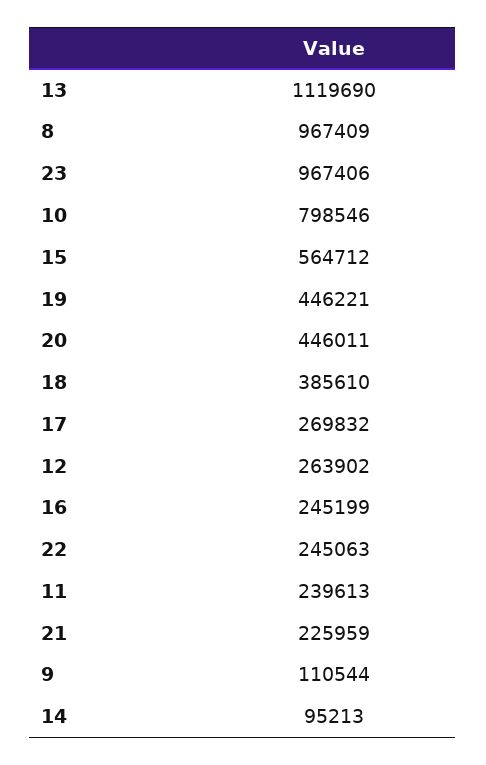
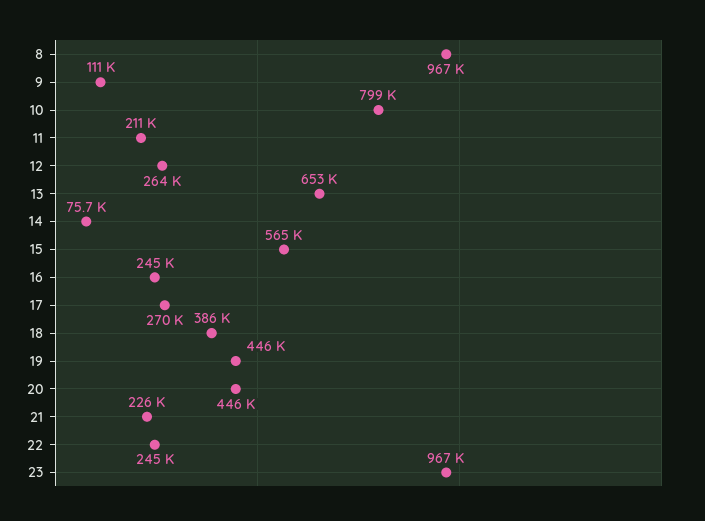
  {
-   "13": 1119690,
+   "13": 653000,
    "8": 967409,
    "23": 967406,
    "10": 798546,
    "15": 564712,
    "19": 446221,
    "20": 446011,
    "18": 385610,
    "17": 269832,
    "12": 263902,
    "16": 245199,
    "22": 245063,
-   "11": 239613,
+   "11": 211000,
    "21": 225959,
    "9": 110544,
-   "14": 95213
+   "14": 75700
  }

